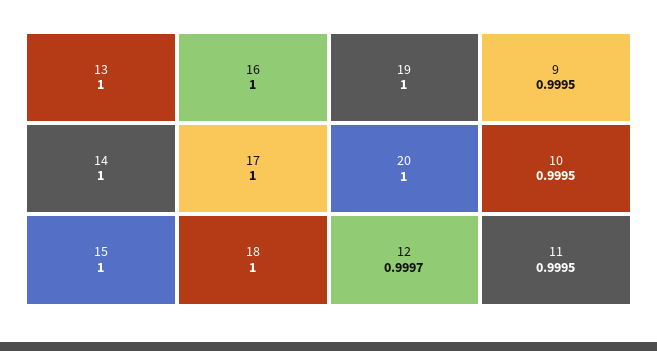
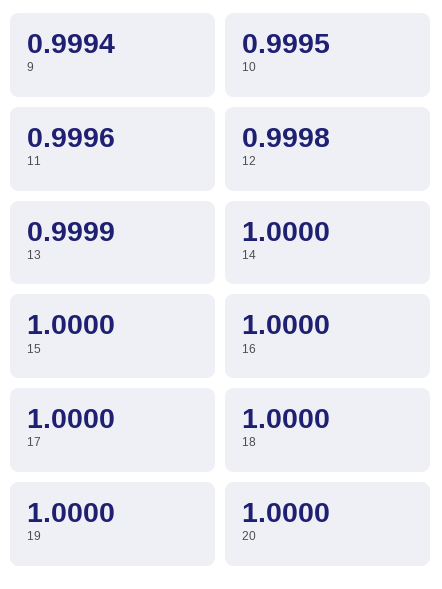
  {
-   "13": 1,
+   "13": 0.9999,
    "14": 1,
    "15": 1,
    "16": 1,
    "17": 1,
    "18": 1,
    "19": 1,
    "20": 1,
-   "12": 0.9997,
+   "12": 0.9998,
-   "9": 0.9995,
+   "9": 0.9994,
    "10": 0.9995,
-   "11": 0.9995
+   "11": 0.9996
  }

